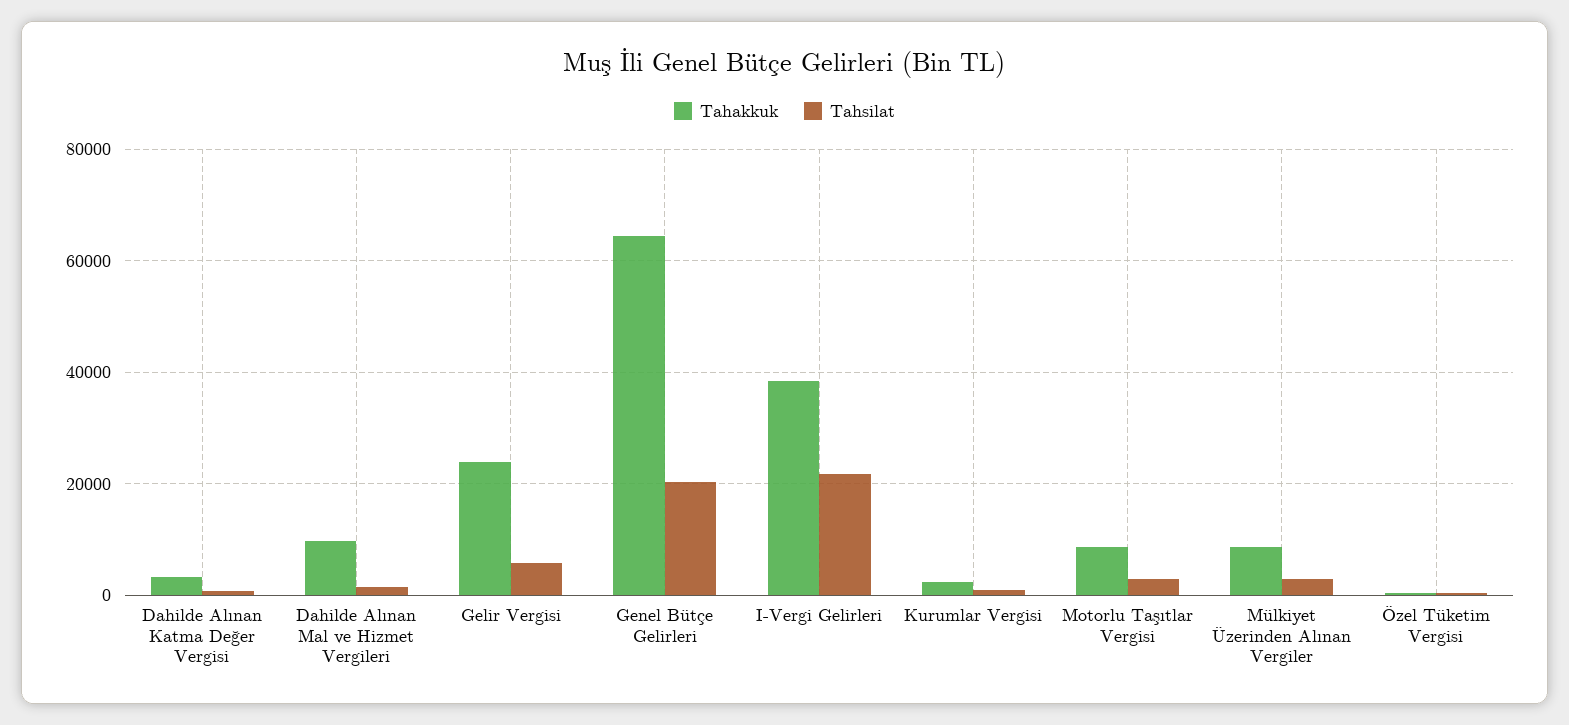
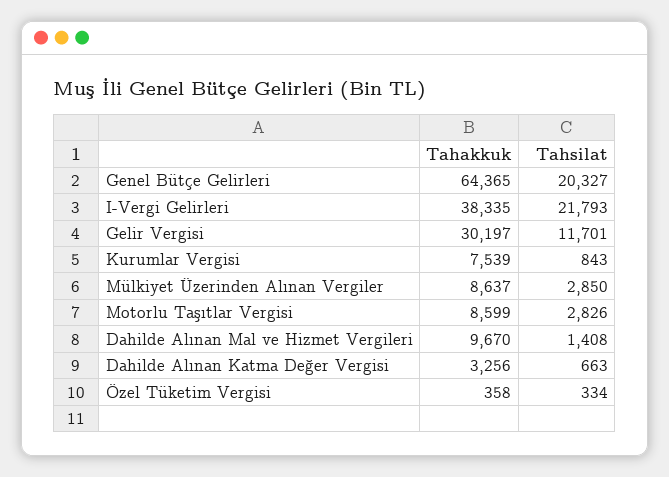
  {
    "Tahakkuk": {
      "Dahilde Alınan Katma Değer Vergisi": 3256,
      "Dahilde Alınan Mal ve Hizmet Vergileri": 9670,
-     "Gelir Vergisi": 24000,
+     "Gelir Vergisi": 30197,
      "Genel Bütçe Gelirleri": 64365,
      "I-Vergi Gelirleri": 38335,
-     "Kurumlar Vergisi": 2000,
+     "Kurumlar Vergisi": 7539,
      "Motorlu Taşıtlar Vergisi": 8599,
      "Mülkiyet Üzerinden Alınan Vergiler": 8637,
      "Özel Tüketim Vergisi": 358
    },
    "Tahsilat": {
      "Dahilde Alınan Katma Değer Vergisi": 663,
      "Dahilde Alınan Mal ve Hizmet Vergileri": 1408,
-     "Gelir Vergisi": 6000,
+     "Gelir Vergisi": 11701,
      "Genel Bütçe Gelirleri": 20327,
      "I-Vergi Gelirleri": 21793,
      "Kurumlar Vergisi": 843,
      "Motorlu Taşıtlar Vergisi": 2826,
      "Mülkiyet Üzerinden Alınan Vergiler": 2850,
      "Özel Tüketim Vergisi": 334
    }
  }

